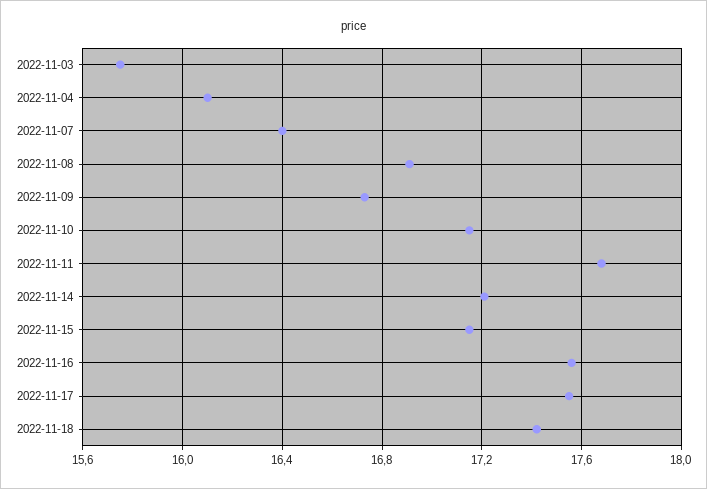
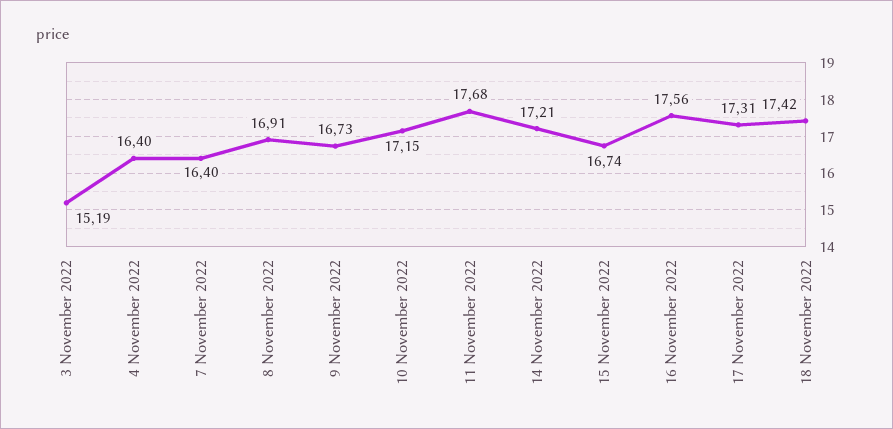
  {
-   "2022-11-03": 15.75,
+   "2022-11-03": 15.19,
-   "2022-11-04": 16.1,
+   "2022-11-04": 16.4,
    "2022-11-07": 16.4,
    "2022-11-08": 16.91,
    "2022-11-09": 16.73,
    "2022-11-10": 17.15,
    "2022-11-11": 17.68,
    "2022-11-14": 17.21,
-   "2022-11-15": 17.15,
+   "2022-11-15": 16.74,
    "2022-11-16": 17.56,
-   "2022-11-17": 17.55,
+   "2022-11-17": 17.31,
    "2022-11-18": 17.42
  }

